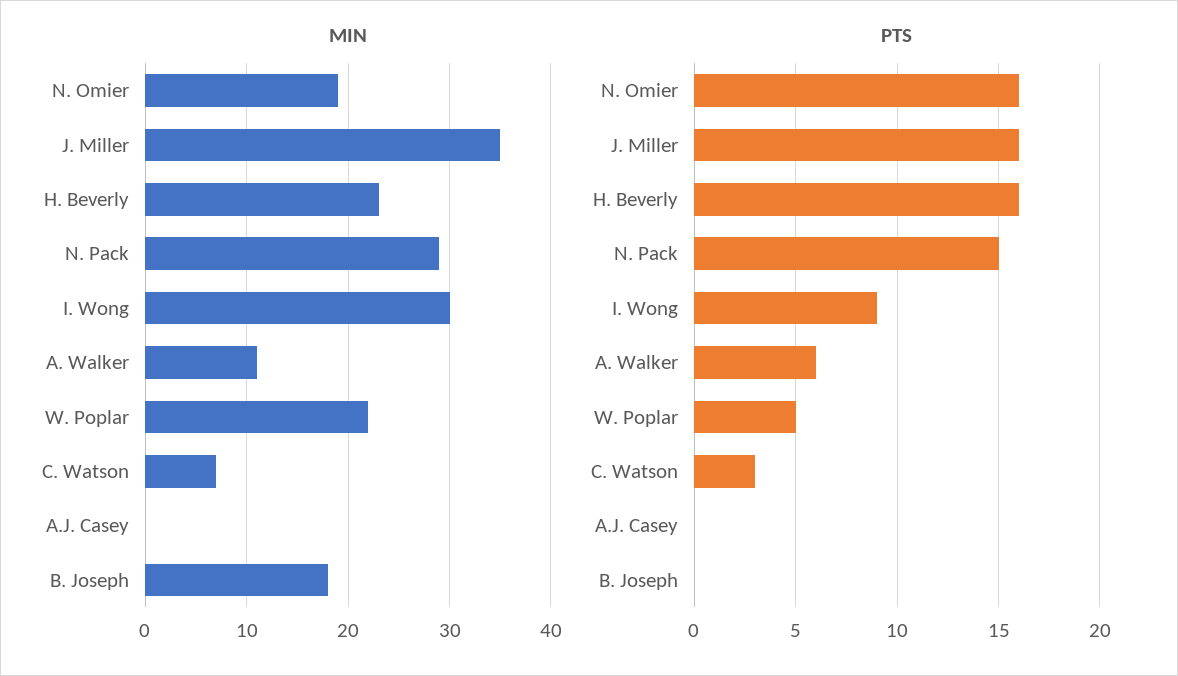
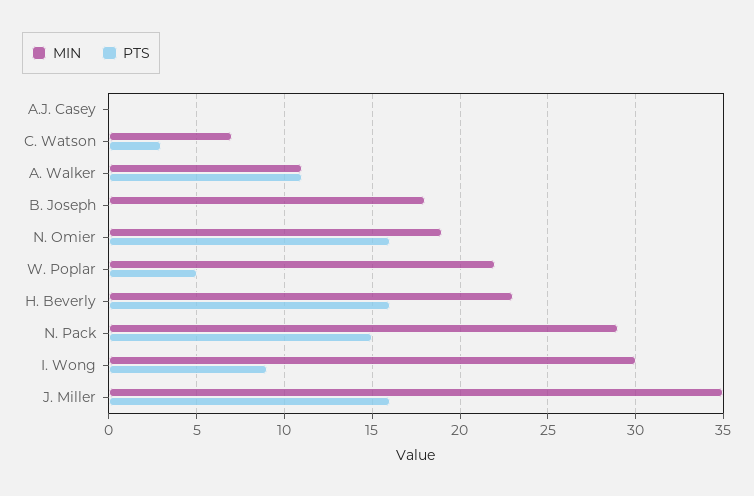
  {
    "MIN": {
      "N. Omier": 19,
      "J. Miller": 35,
      "H. Beverly": 23,
      "N. Pack": 29,
      "I. Wong": 30,
      "A. Walker": 11,
      "W. Poplar": 22,
      "C. Watson": 7,
      "A.J. Casey": 0,
      "B. Joseph": 18
    },
    "PTS": {
      "N. Omier": 16,
      "J. Miller": 16,
      "H. Beverly": 16,
      "N. Pack": 15,
      "I. Wong": 9,
-     "A. Walker": 6,
+     "A. Walker": 11,
      "W. Poplar": 5,
      "C. Watson": 3,
      "A.J. Casey": 0,
      "B. Joseph": 0
    }
  }

